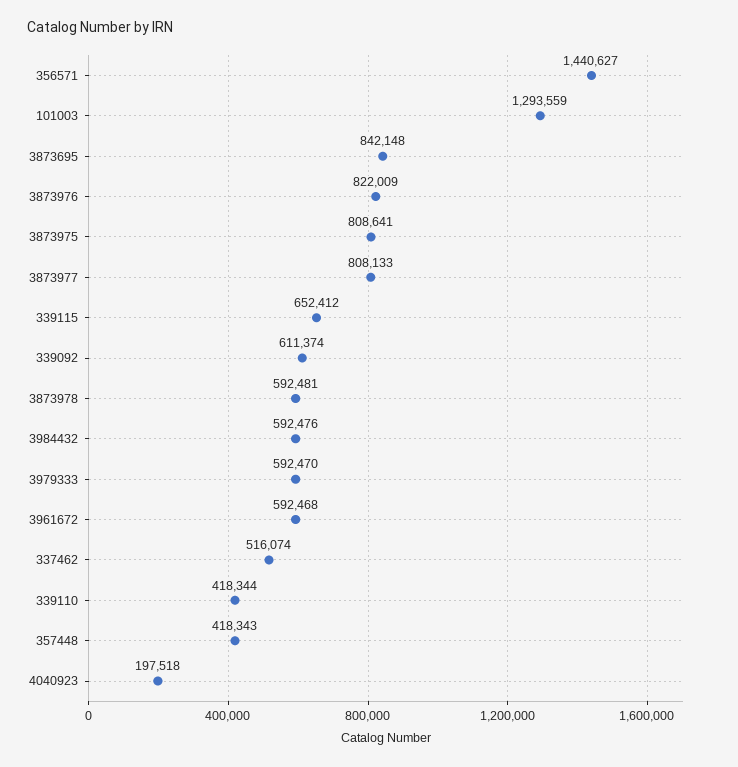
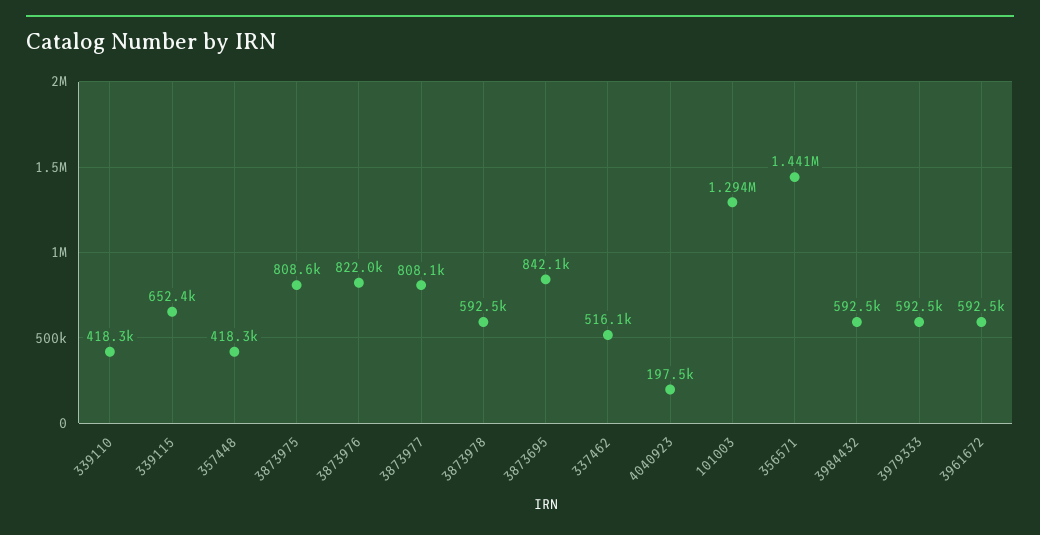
  {
    "356571": 1440627,
    "101003": 1293559,
    "3873695": 842148,
    "3873976": 822009,
    "3873975": 808641,
    "3873977": 808133,
    "339115": 652412,
-   "339092": 611374,
    "3873978": 592481,
    "3984432": 592476,
    "3979333": 592470,
    "3961672": 592468,
    "337462": 516074,
    "339110": 418344,
    "357448": 418343,
    "4040923": 197518
  }

